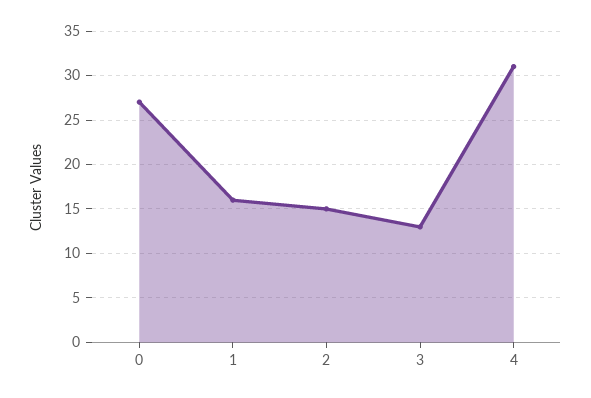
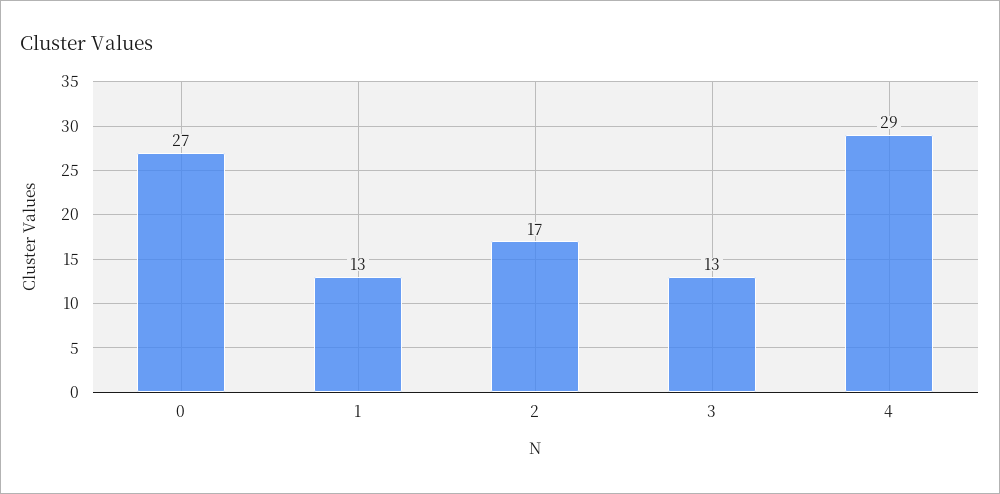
  {
    "0": 27,
-   "1": 16,
+   "1": 13,
-   "2": 15,
+   "2": 17,
    "3": 13,
-   "4": 31
+   "4": 29
  }

